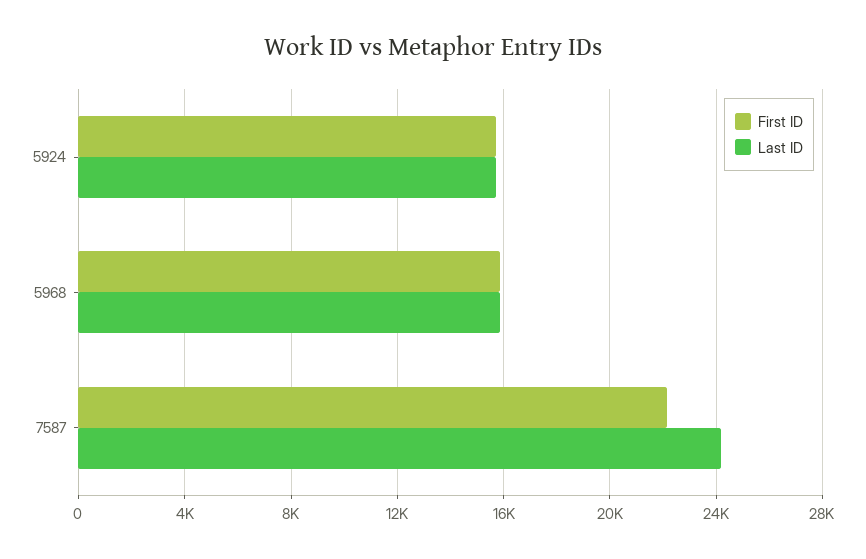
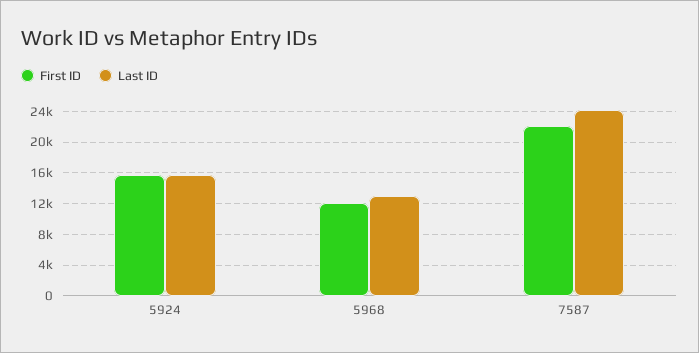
  {
    "First ID": {
      "5924": 15500,
-     "5968": 16000,
+     "5968": 12000,
      "7587": 22000
    },
    "Last ID": {
      "5924": 15500,
-     "5968": 16000,
+     "5968": 13000,
      "7587": 24000
    }
  }

